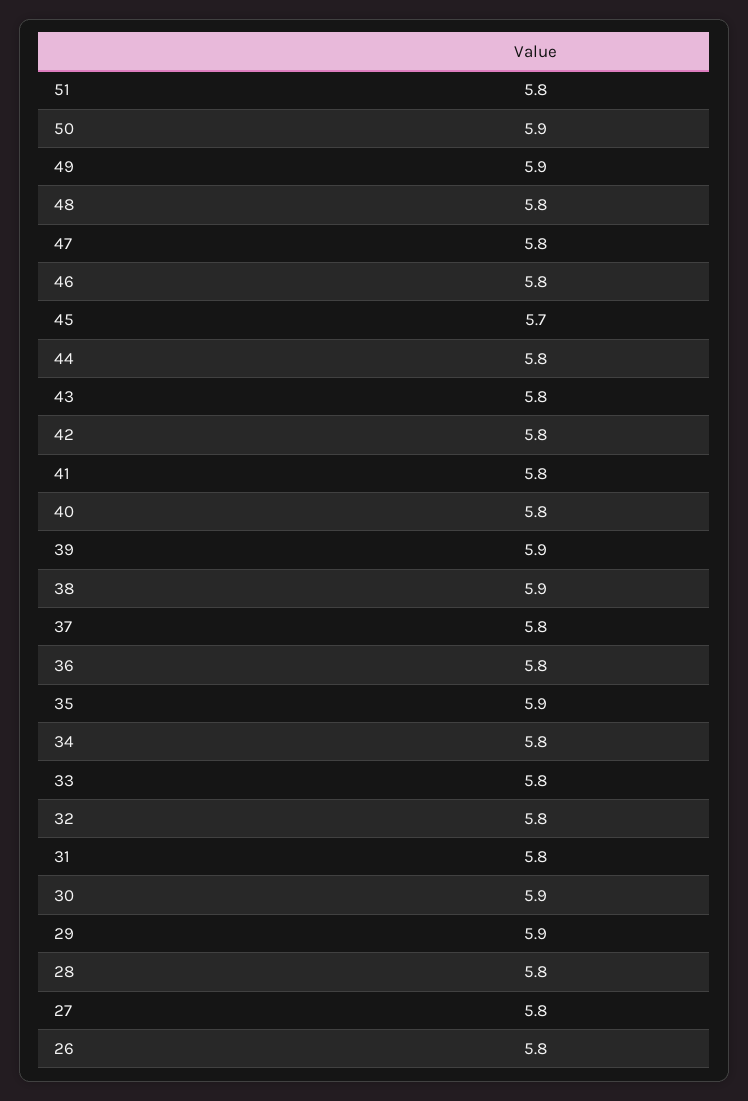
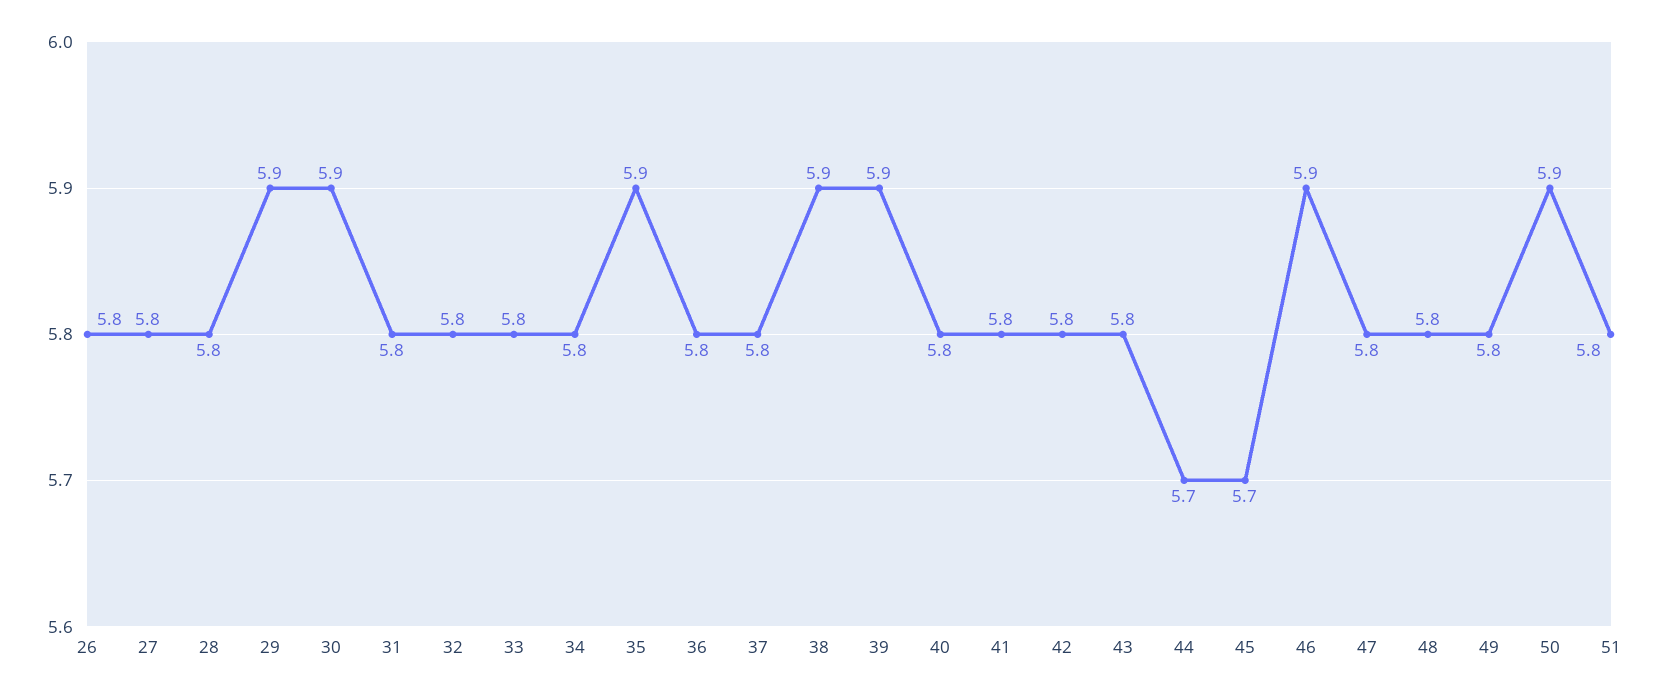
  {
    "51": 5.8,
    "50": 5.9,
-   "49": 5.9,
+   "49": 5.8,
    "48": 5.8,
    "47": 5.8,
-   "46": 5.8,
+   "46": 5.9,
    "45": 5.7,
-   "44": 5.8,
+   "44": 5.7,
    "43": 5.8,
    "42": 5.8,
    "41": 5.8,
    "40": 5.8,
    "39": 5.9,
    "38": 5.9,
    "37": 5.8,
    "36": 5.8,
    "35": 5.9,
    "34": 5.8,
    "33": 5.8,
    "32": 5.8,
    "31": 5.8,
    "30": 5.9,
    "29": 5.9,
    "28": 5.8,
    "27": 5.8,
    "26": 5.8
  }

